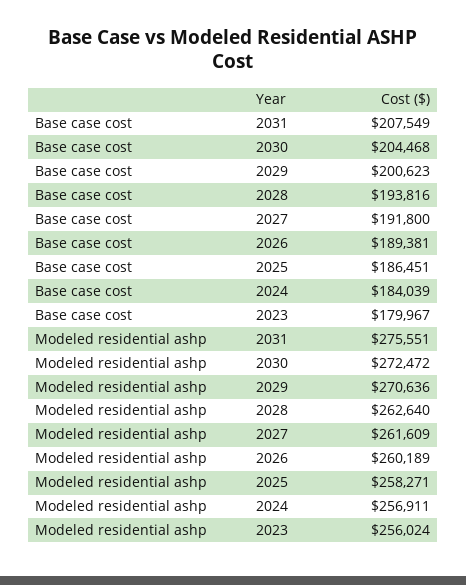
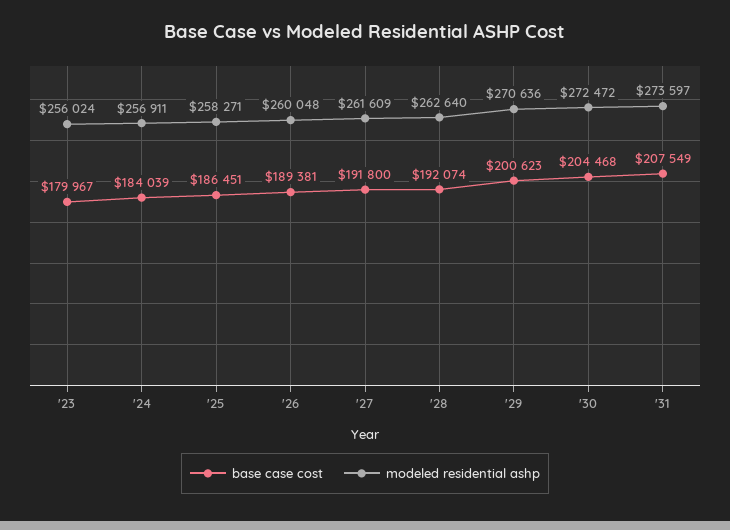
  {
    "Base case cost": {
      "2031": 207549,
      "2030": 204468,
      "2029": 200623,
-     "2028": 193816,
+     "2028": 192074,
      "2027": 191800,
      "2026": 189381,
      "2025": 186451,
      "2024": 184039,
      "2023": 179967
    },
    "Modeled residential ashp": {
-     "2031": 275551,
+     "2031": 273597,
      "2030": 272472,
      "2029": 270636,
      "2028": 262640,
      "2027": 261609,
-     "2026": 260189,
+     "2026": 260048,
      "2025": 258271,
      "2024": 256911,
      "2023": 256024
    }
  }

